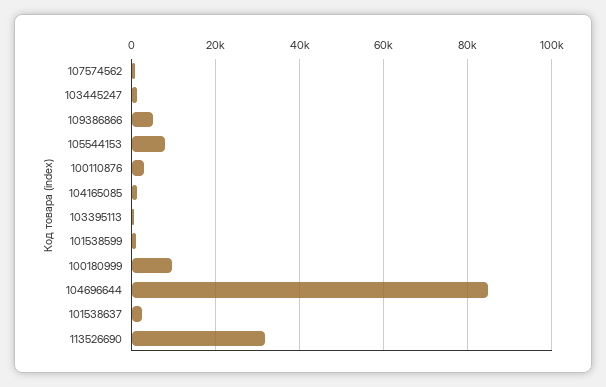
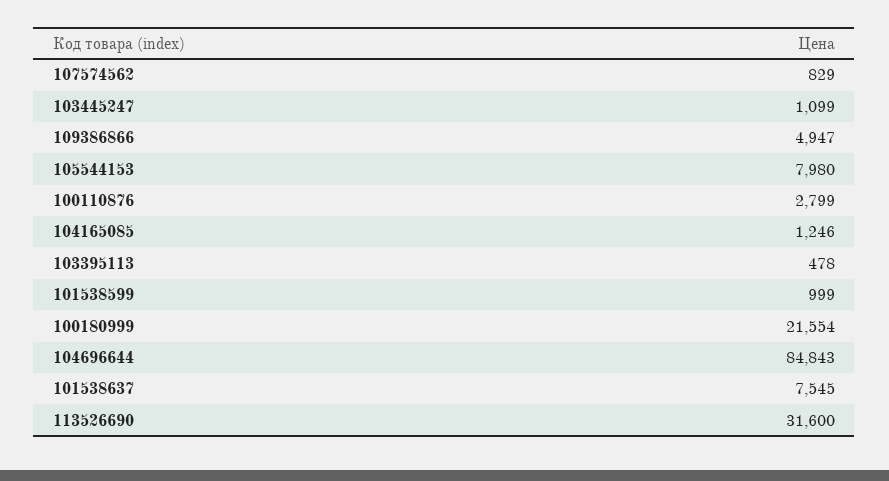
  {
    "107574562": 829,
    "103445247": 1099,
    "109386866": 4947,
    "105544153": 7980,
    "100110876": 2799,
    "104165085": 1246,
    "103395113": 478,
    "101538599": 999,
-   "100180999": 10000,
+   "100180999": 21554,
    "104696644": 84843,
-   "101538637": 2000,
+   "101538637": 7545,
    "113526690": 31600
  }

